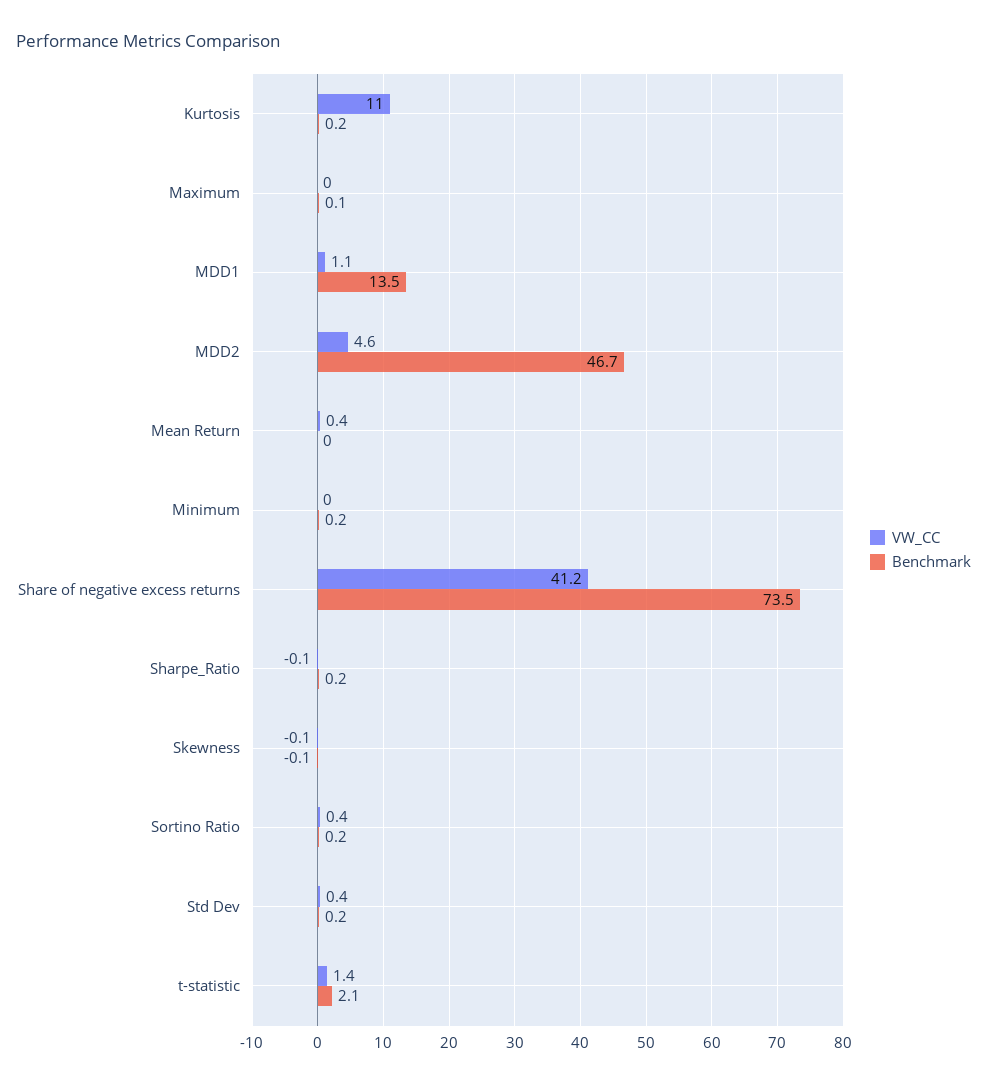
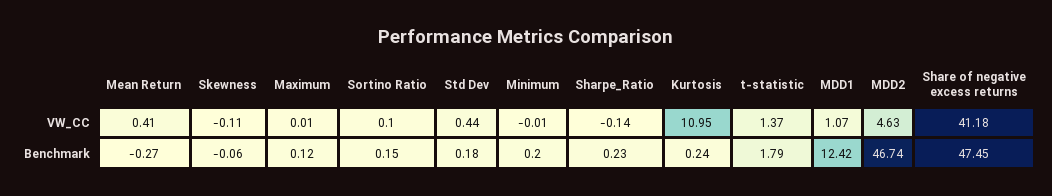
  {
    "VW_CC": {
      "Kurtosis": 10.95,
      "Maximum": 0.01,
      "MDD1": 1.07,
      "MDD2": 4.63,
      "Mean Return": 0.41,
      "Minimum": -0.01,
      "Share of negative excess returns": 41.18,
      "Sharpe_Ratio": -0.14,
      "Skewness": -0.11,
-     "Sortino Ratio": 0.4,
+     "Sortino Ratio": 0.1,
      "Std Dev": 0.44,
      "t-statistic": 1.37
    },
    "Benchmark": {
      "Kurtosis": 0.24,
      "Maximum": 0.12,
-     "MDD1": 13.5,
+     "MDD1": 12.42,
      "MDD2": 46.74,
-     "Mean Return": 0,
+     "Mean Return": -0.27,
      "Minimum": 0.2,
-     "Share of negative excess returns": 73.5,
+     "Share of negative excess returns": 47.45,
      "Sharpe_Ratio": 0.23,
      "Skewness": -0.06,
      "Sortino Ratio": 0.15,
      "Std Dev": 0.18,
-     "t-statistic": 2.1
+     "t-statistic": 1.79
    }
  }

